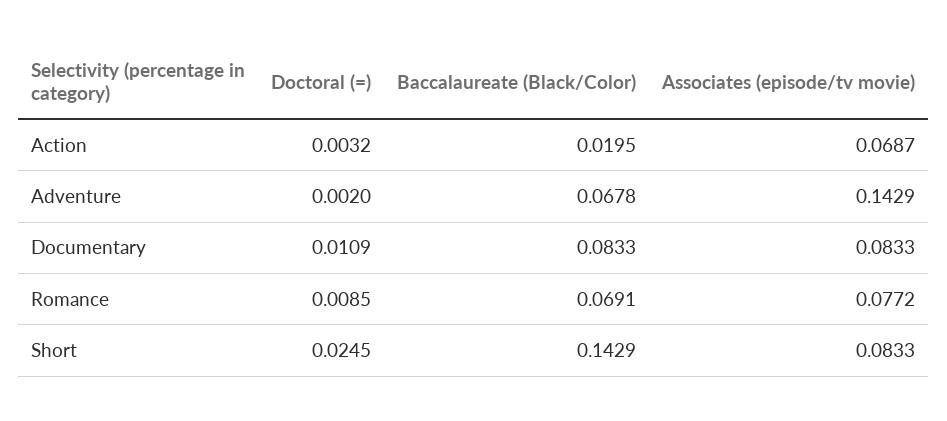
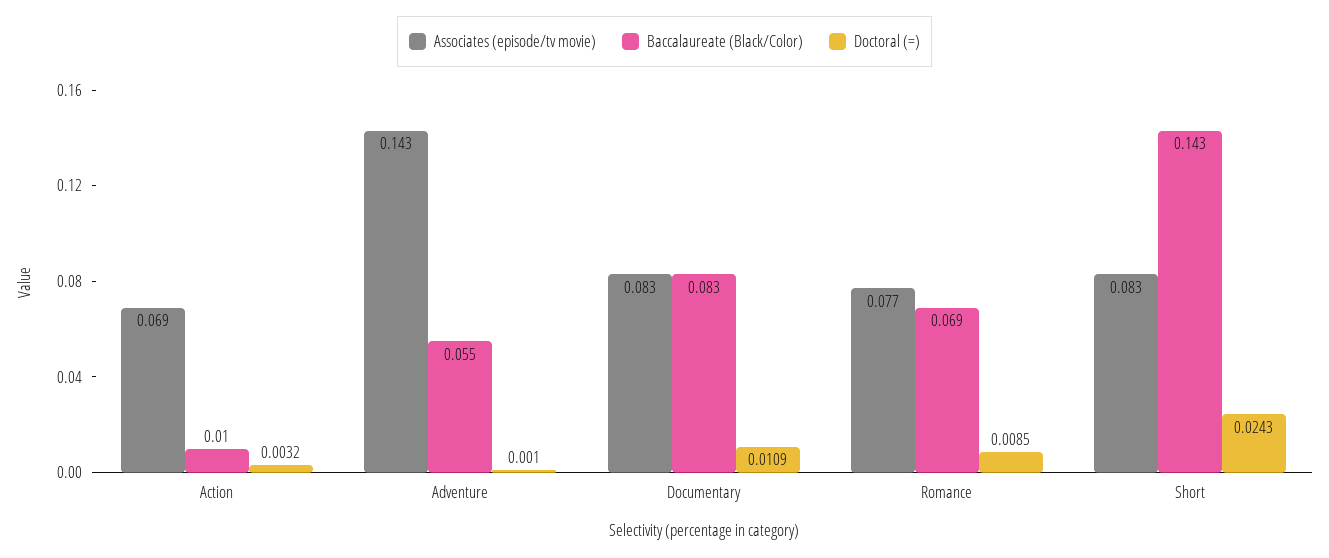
  {
    "Doctoral (=)": {
      "Action": 0.0032,
-     "Adventure": 0.002,
+     "Adventure": 0.001,
      "Documentary": 0.0109,
      "Romance": 0.0085,
-     "Short": 0.0245
+     "Short": 0.0243
    },
    "Baccalaureate (Black/Color)": {
-     "Action": 0.0195,
+     "Action": 0.01,
-     "Adventure": 0.0678,
+     "Adventure": 0.055,
      "Documentary": 0.0833,
      "Romance": 0.0691,
      "Short": 0.1429
    },
    "Associates (episode/tv movie)": {
      "Action": 0.0687,
      "Adventure": 0.1429,
      "Documentary": 0.0833,
      "Romance": 0.0772,
      "Short": 0.0833
    }
  }

